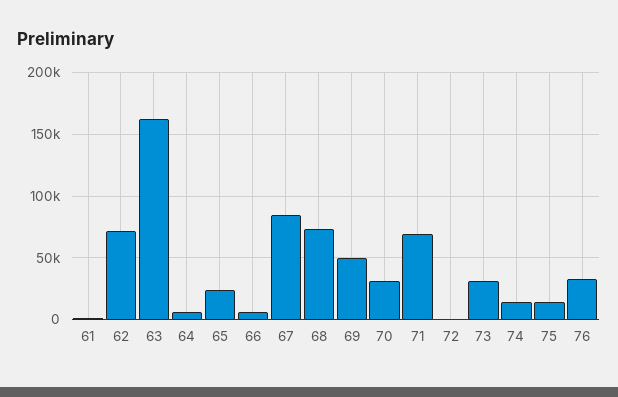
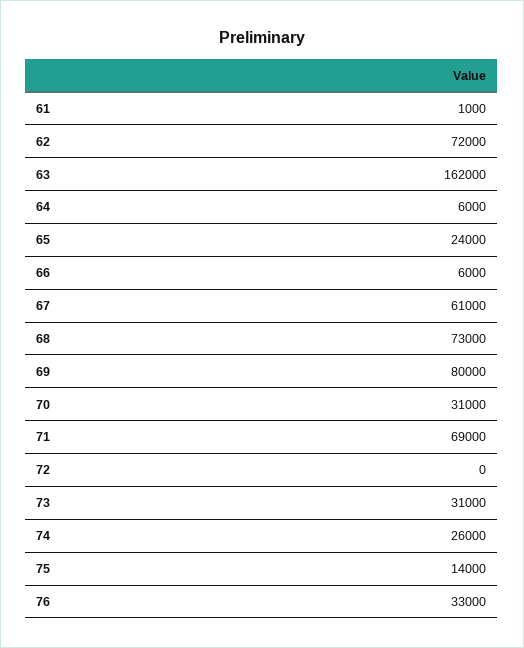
  {
    "61": 1000,
    "62": 72000,
    "63": 162000,
    "64": 6000,
    "65": 24000,
    "66": 6000,
-   "67": 85000,
+   "67": 61000,
    "68": 73000,
-   "69": 50000,
+   "69": 80000,
    "70": 31000,
    "71": 69000,
    "72": 0,
    "73": 31000,
-   "74": 15000,
+   "74": 26000,
    "75": 14000,
    "76": 33000
  }

